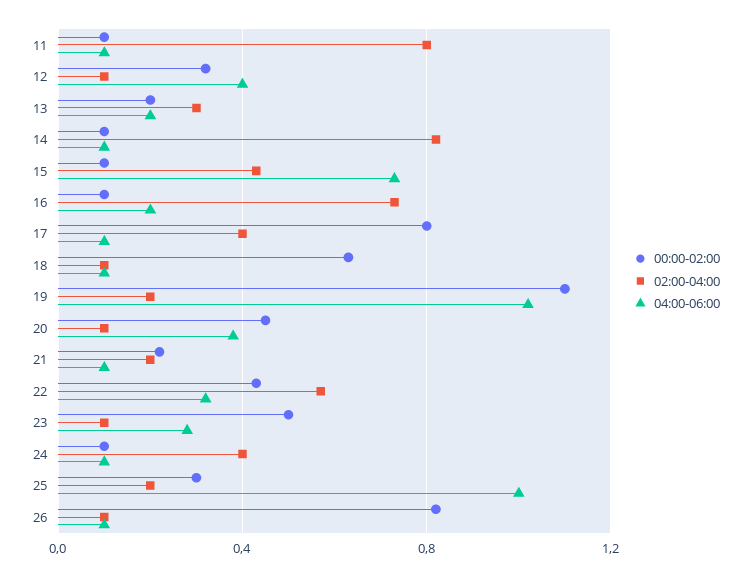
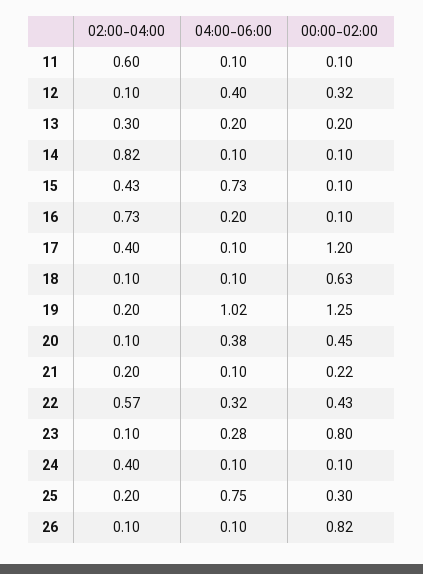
  {
    "00:00-02:00": {
      "11": 0.1,
      "12": 0.32,
      "13": 0.2,
      "14": 0.1,
      "15": 0.1,
      "16": 0.1,
-     "17": 0.8,
+     "17": 1.2,
      "18": 0.63,
-     "19": 1.1,
+     "19": 1.25,
      "20": 0.45,
      "21": 0.22,
      "22": 0.43,
-     "23": 0.5,
+     "23": 0.8,
      "24": 0.1,
      "25": 0.3,
      "26": 0.82
    },
    "02:00-04:00": {
-     "11": 0.8,
+     "11": 0.6,
      "12": 0.1,
      "13": 0.3,
      "14": 0.82,
      "15": 0.43,
      "16": 0.73,
      "17": 0.4,
      "18": 0.1,
      "19": 0.2,
      "20": 0.1,
      "21": 0.2,
      "22": 0.57,
      "23": 0.1,
      "24": 0.4,
      "25": 0.2,
      "26": 0.1
    },
    "04:00-06:00": {
      "11": 0.1,
      "12": 0.4,
      "13": 0.2,
      "14": 0.1,
      "15": 0.73,
      "16": 0.2,
      "17": 0.1,
      "18": 0.1,
      "19": 1.02,
      "20": 0.38,
      "21": 0.1,
      "22": 0.32,
      "23": 0.28,
      "24": 0.1,
-     "25": 1,
+     "25": 0.75,
      "26": 0.1
    }
  }

